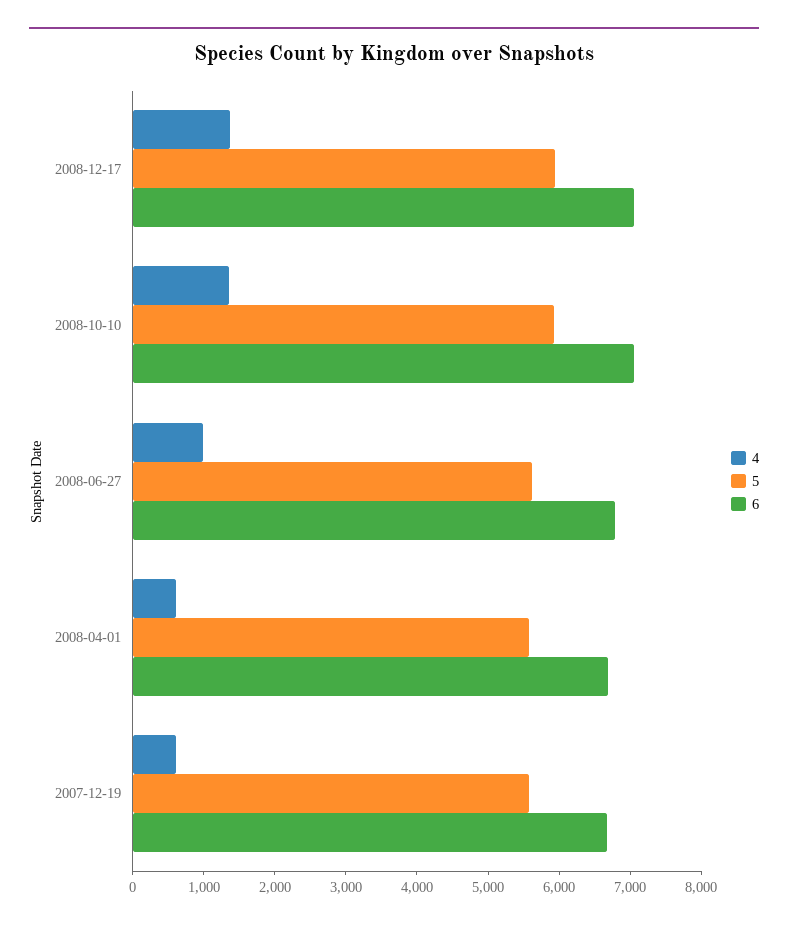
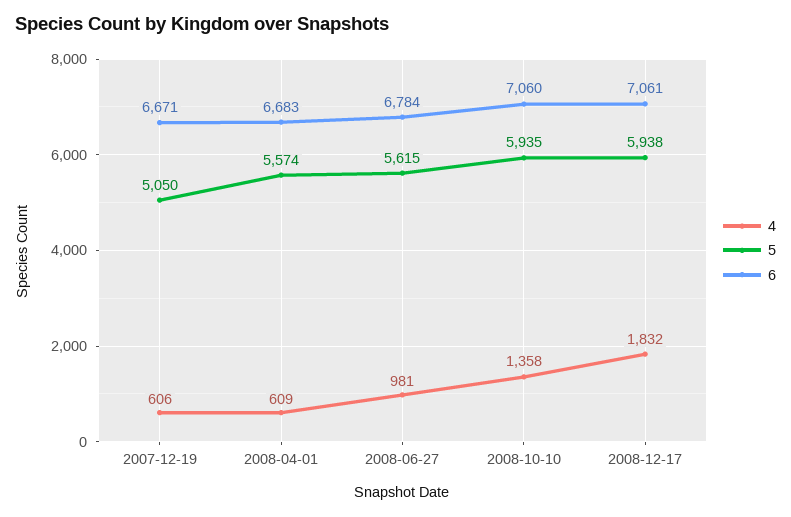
  {
    "4": {
-     "2008-12-17": 1400,
+     "2008-12-17": 1832,
      "2008-10-10": 1358,
      "2008-06-27": 981,
      "2008-04-01": 609,
      "2007-12-19": 606
    },
    "5": {
      "2008-12-17": 5938,
      "2008-10-10": 5935,
      "2008-06-27": 5615,
      "2008-04-01": 5574,
-     "2007-12-19": 5600
+     "2007-12-19": 5050
    },
    "6": {
      "2008-12-17": 7061,
      "2008-10-10": 7060,
      "2008-06-27": 6784,
      "2008-04-01": 6683,
      "2007-12-19": 6671
    }
  }

